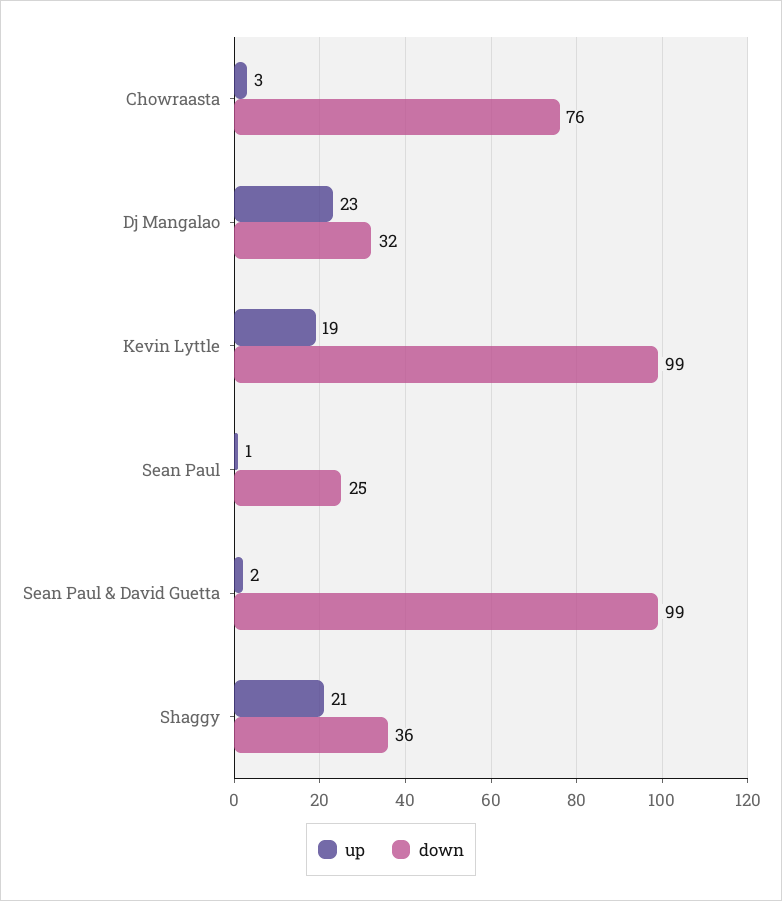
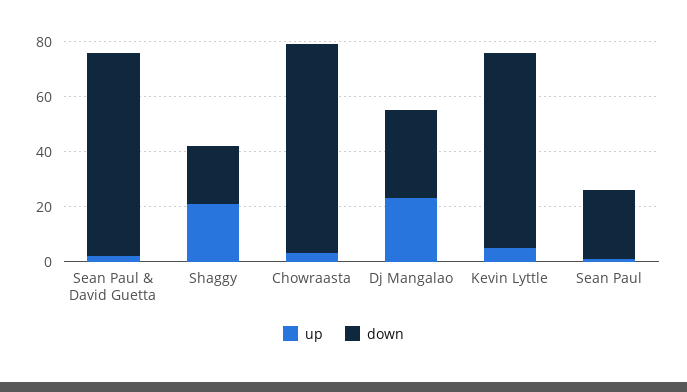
  {
    "up": {
      "Chowraasta": 3,
      "Dj Mangalao": 23,
-     "Kevin Lyttle": 19,
+     "Kevin Lyttle": 5,
      "Sean Paul": 1,
      "Sean Paul & David Guetta": 2,
      "Shaggy": 21
    },
    "down": {
      "Chowraasta": 76,
      "Dj Mangalao": 32,
-     "Kevin Lyttle": 99,
+     "Kevin Lyttle": 70,
      "Sean Paul": 25,
-     "Sean Paul & David Guetta": 99,
+     "Sean Paul & David Guetta": 75,
-     "Shaggy": 36
+     "Shaggy": 20
    }
  }

